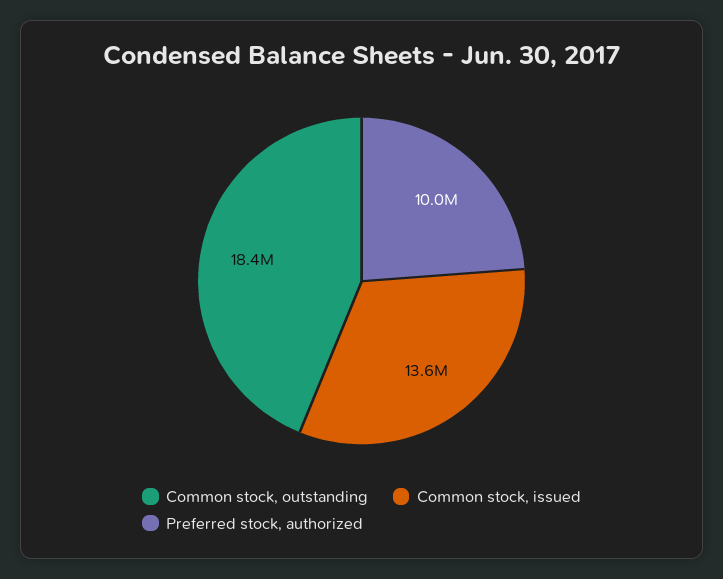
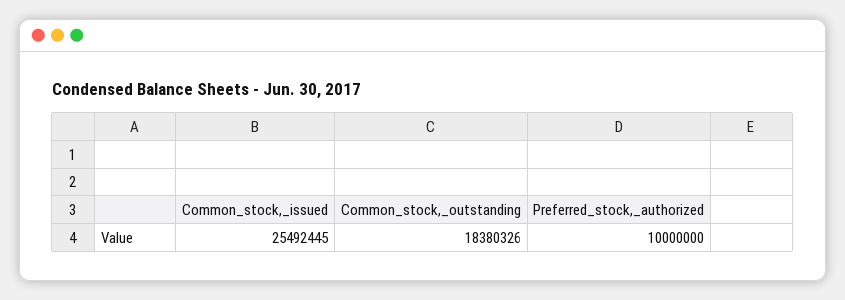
  {
    "Common stock, outstanding": 18380326,
-   "Common stock, issued": 13600000,
+   "Common stock, issued": 25492445,
    "Preferred stock, authorized": 10000000
  }

